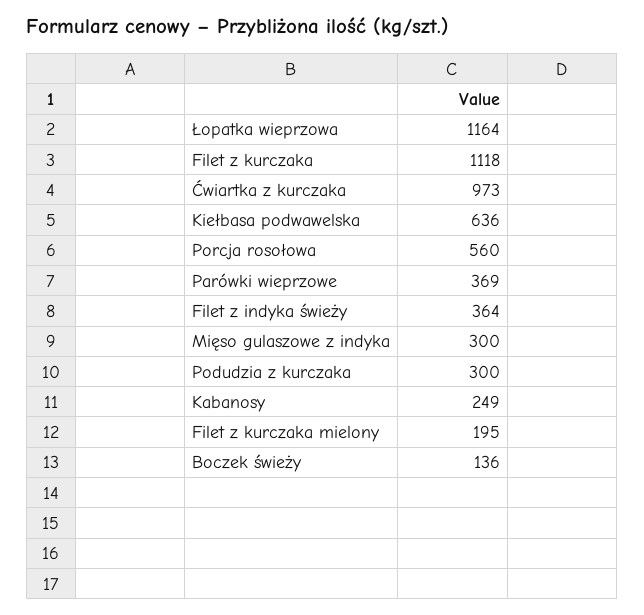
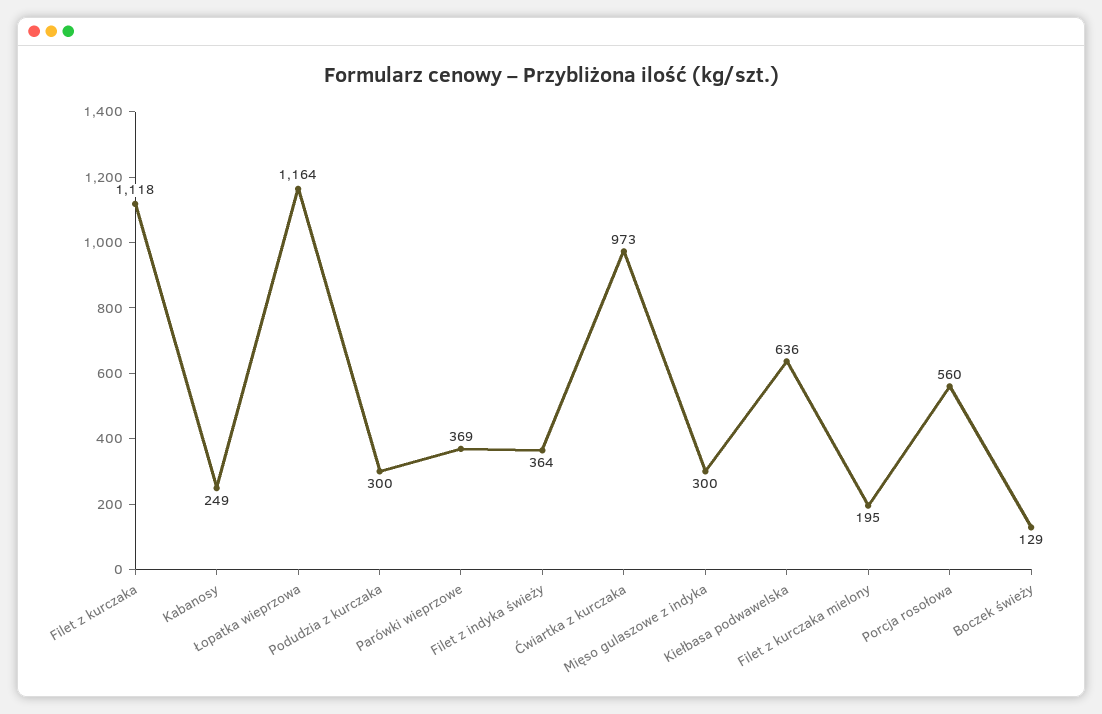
  {
    "Łopatka wieprzowa": 1164,
    "Filet z kurczaka": 1118,
    "Ćwiartka z kurczaka": 973,
    "Kiełbasa podwawelska": 636,
    "Porcja rosołowa": 560,
    "Parówki wieprzowe": 369,
    "Filet z indyka świeży": 364,
    "Mięso gulaszowe z indyka": 300,
    "Podudzia z kurczaka": 300,
    "Kabanosy": 249,
    "Filet z kurczaka mielony": 195,
-   "Boczek świeży": 136
+   "Boczek świeży": 129
  }

